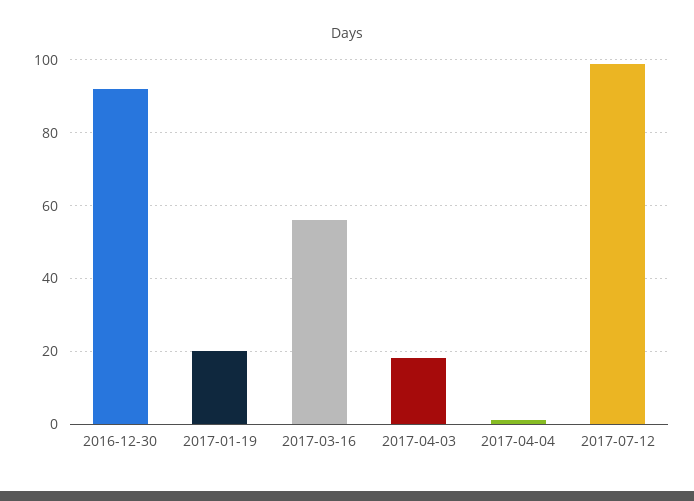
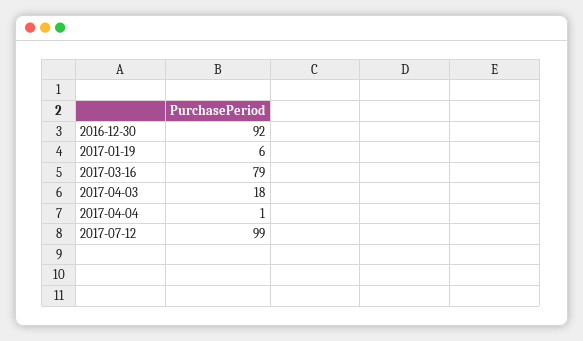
  {
    "2016-12-30": 92,
-   "2017-01-19": 20,
+   "2017-01-19": 6,
-   "2017-03-16": 55,
+   "2017-03-16": 79,
    "2017-04-03": 18,
    "2017-04-04": 1,
    "2017-07-12": 99
  }

